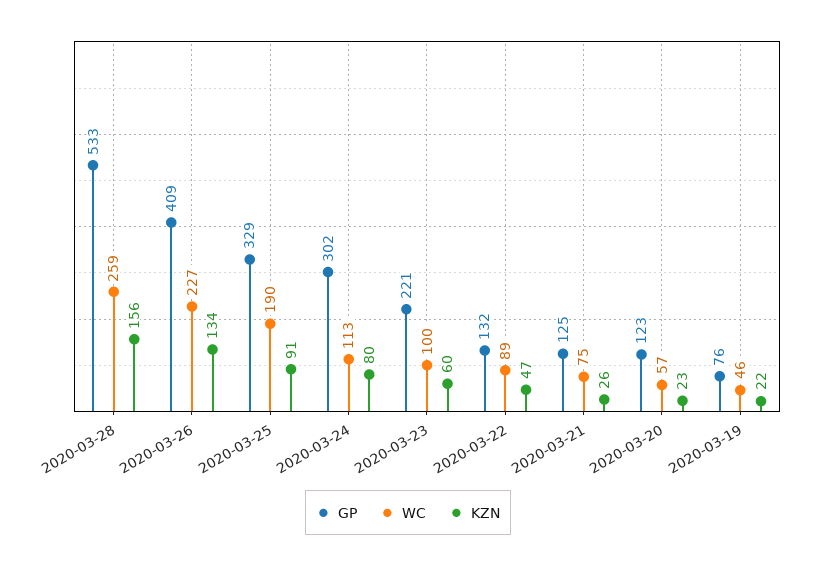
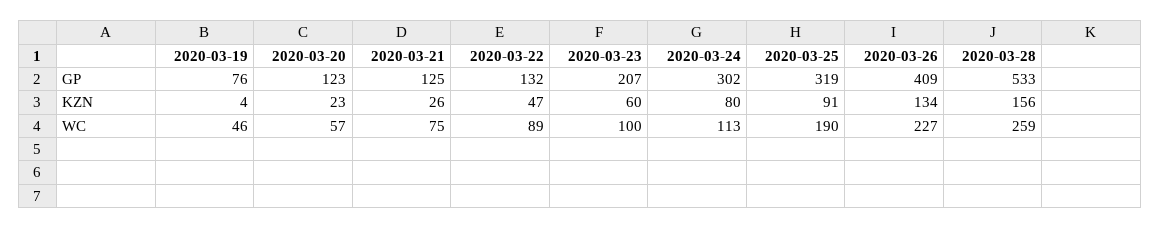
  {
    "GP": {
      "2020-03-28": 533,
      "2020-03-26": 409,
-     "2020-03-25": 329,
+     "2020-03-25": 319,
      "2020-03-24": 302,
-     "2020-03-23": 221,
+     "2020-03-23": 207,
      "2020-03-22": 132,
      "2020-03-21": 125,
      "2020-03-20": 123,
      "2020-03-19": 76
    },
    "WC": {
      "2020-03-28": 259,
      "2020-03-26": 227,
      "2020-03-25": 190,
      "2020-03-24": 113,
      "2020-03-23": 100,
      "2020-03-22": 89,
      "2020-03-21": 75,
      "2020-03-20": 57,
      "2020-03-19": 46
    },
    "KZN": {
      "2020-03-28": 156,
      "2020-03-26": 134,
      "2020-03-25": 91,
      "2020-03-24": 80,
      "2020-03-23": 60,
      "2020-03-22": 47,
      "2020-03-21": 26,
      "2020-03-20": 23,
-     "2020-03-19": 22
+     "2020-03-19": 4
    }
  }

